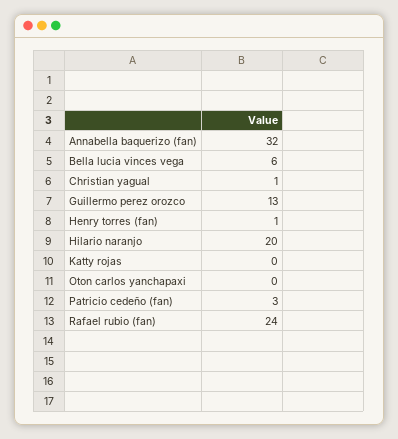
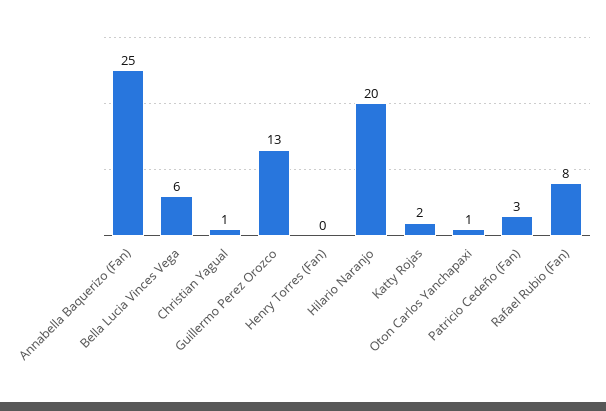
  {
-   "Annabella baquerizo (fan)": 32,
+   "Annabella baquerizo (fan)": 25,
    "Bella lucia vinces vega": 6,
    "Christian yagual": 1,
    "Guillermo perez orozco": 13,
-   "Henry torres (fan)": 1,
+   "Henry torres (fan)": 0,
    "Hilario naranjo": 20,
-   "Katty rojas": 0,
+   "Katty rojas": 2,
-   "Oton carlos yanchapaxi": 0,
+   "Oton carlos yanchapaxi": 1,
    "Patricio cedeño (fan)": 3,
-   "Rafael rubio (fan)": 24
+   "Rafael rubio (fan)": 8
  }

